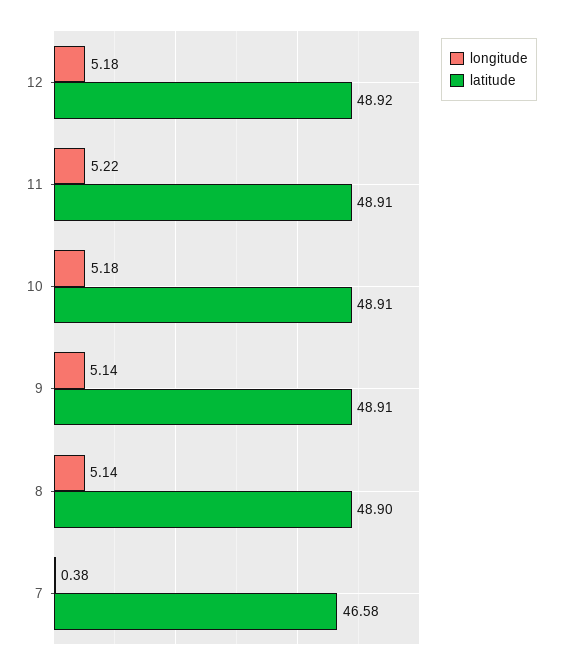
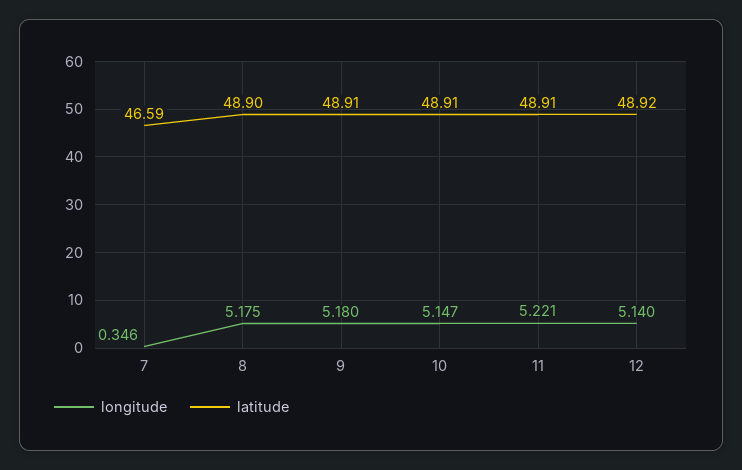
  {
    "longitude": {
-     "12": 5.18,
+     "12": 5.14,
      "11": 5.221,
-     "10": 5.18,
+     "10": 5.147,
-     "9": 5.14,
+     "9": 5.18,
-     "8": 5.14,
+     "8": 5.175,
-     "7": 0.38
+     "7": 0.346
    },
    "latitude": {
      "12": 48.92,
      "11": 48.91,
      "10": 48.91,
      "9": 48.91,
      "8": 48.9,
-     "7": 46.58
+     "7": 46.59
    }
  }

